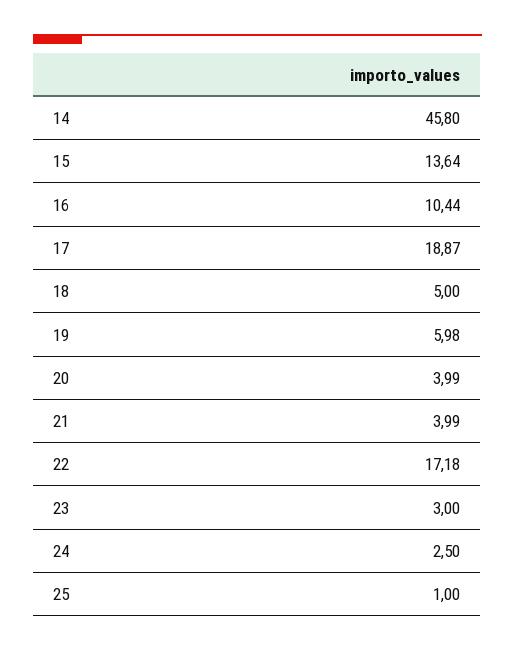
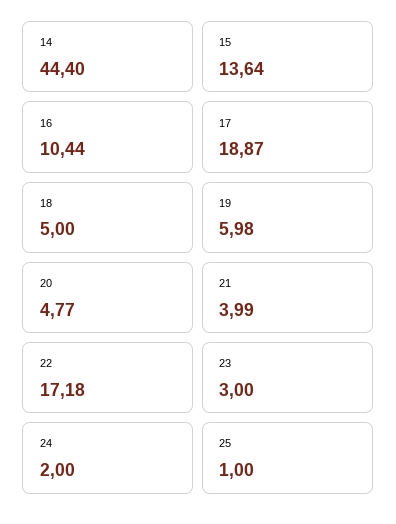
  {
-   "14": 45.8,
+   "14": 44.4,
    "15": 13.64,
    "16": 10.44,
    "17": 18.87,
    "18": 5,
    "19": 5.98,
-   "20": 3.99,
+   "20": 4.77,
    "21": 3.99,
    "22": 17.18,
    "23": 3,
-   "24": 2.5,
+   "24": 2,
    "25": 1
  }

